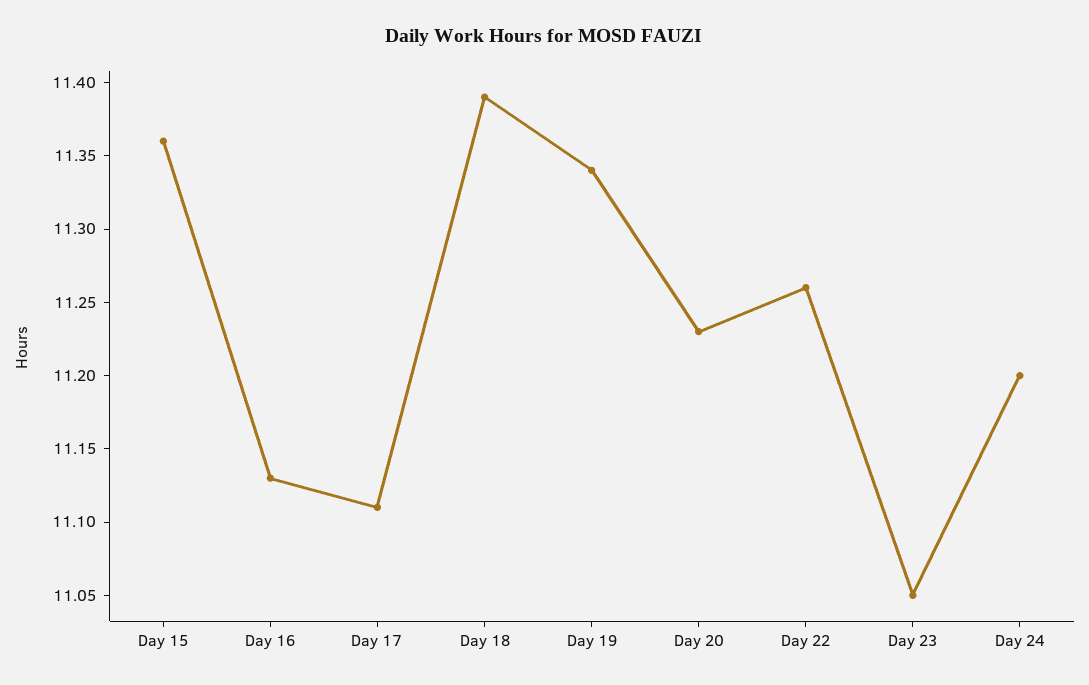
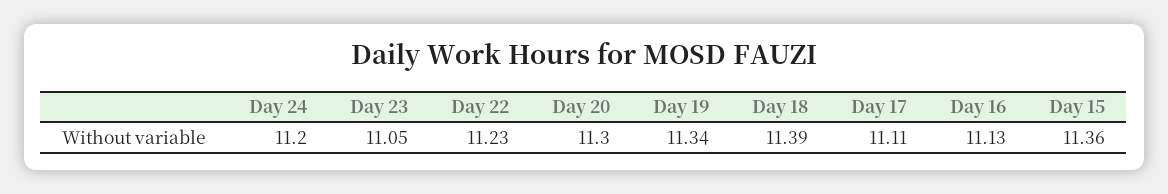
  {
    "Day 15": 11.36,
    "Day 16": 11.13,
    "Day 17": 11.11,
    "Day 18": 11.39,
    "Day 19": 11.34,
-   "Day 20": 11.23,
+   "Day 20": 11.3,
-   "Day 22": 11.26,
+   "Day 22": 11.23,
    "Day 23": 11.05,
    "Day 24": 11.2
  }

